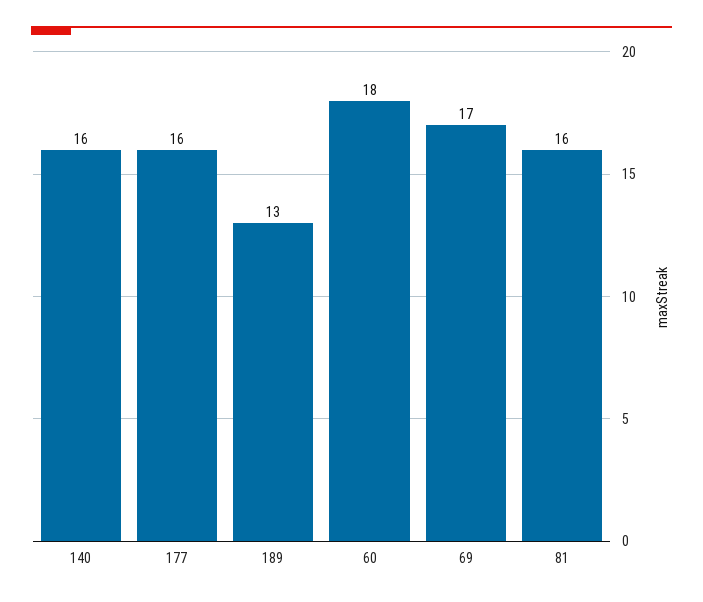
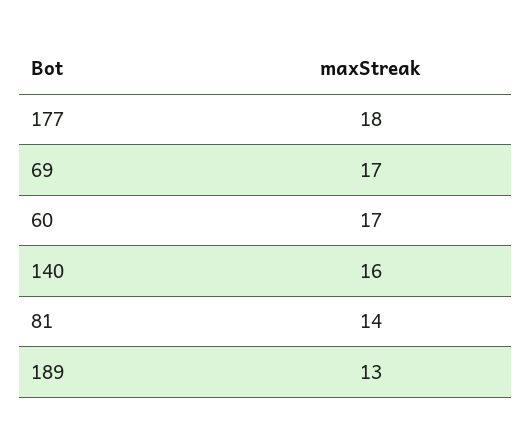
  {
    "140": 16,
-   "177": 16,
+   "177": 18,
    "189": 13,
-   "60": 18,
+   "60": 17,
    "69": 17,
-   "81": 16
+   "81": 14
  }

